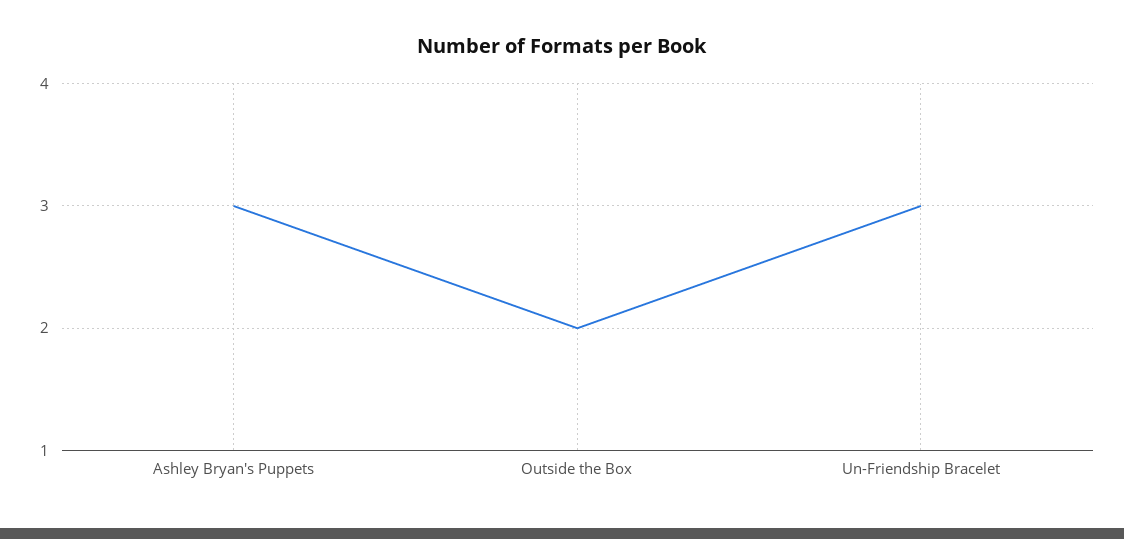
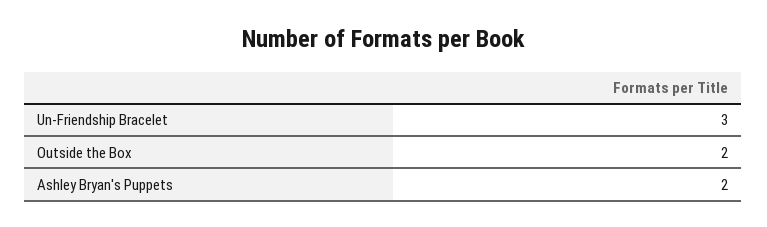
  {
-   "Ashley Bryan's Puppets": 3,
+   "Ashley Bryan's Puppets": 2,
    "Outside the Box": 2,
    "Un-Friendship Bracelet": 3
  }

